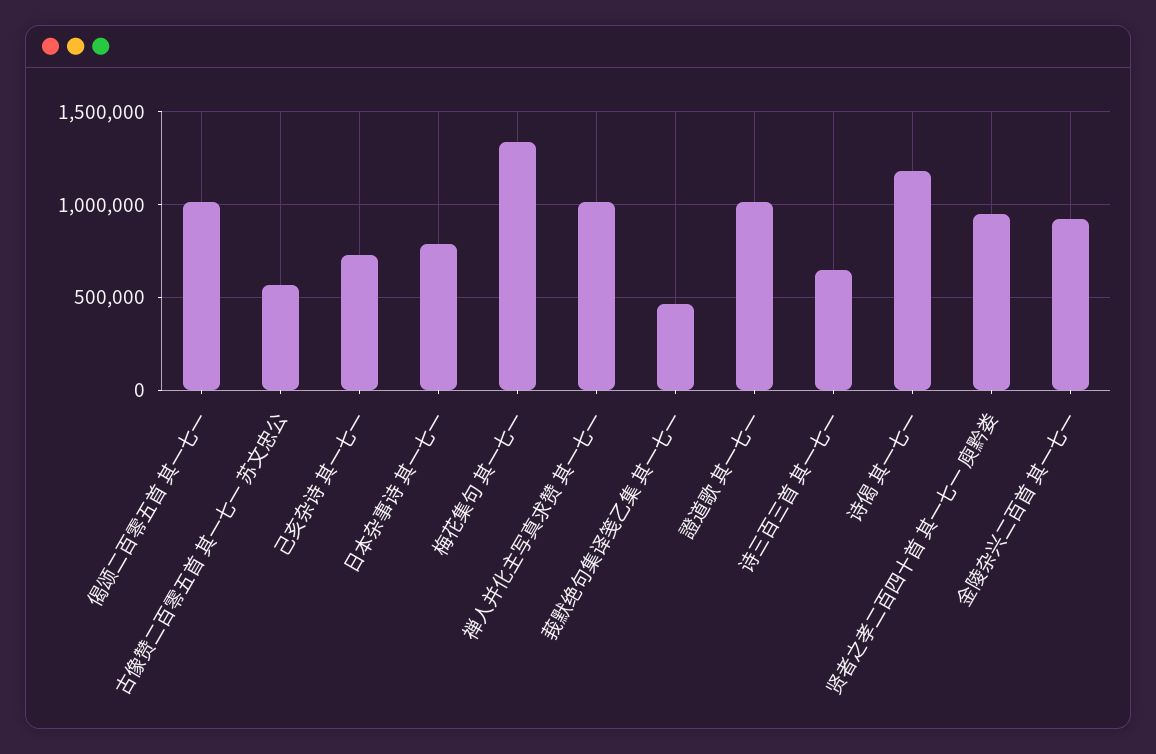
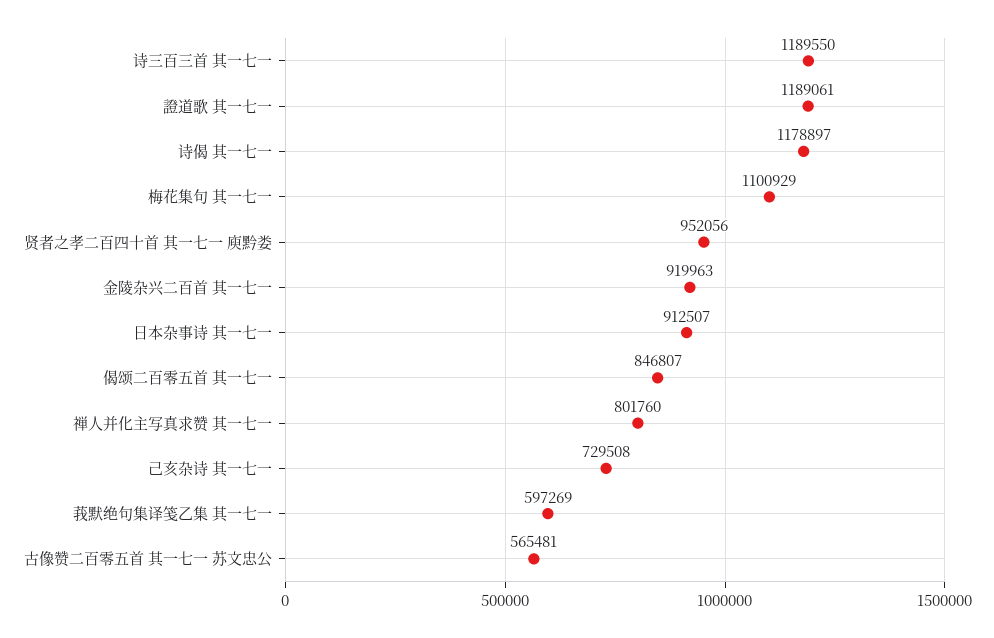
  {
-   "偈颂二百零五首 其一七一": 1000000,
+   "偈颂二百零五首 其一七一": 846807,
    "古像赞二百零五首 其一七一 苏文忠公": 565481,
    "己亥杂诗 其一七一": 729508,
-   "日本杂事诗 其一七一": 800000,
+   "日本杂事诗 其一七一": 912507,
-   "梅花集句 其一七一": 1350000,
+   "梅花集句 其一七一": 1100929,
-   "禅人并化主写真求赞 其一七一": 1000000,
+   "禅人并化主写真求赞 其一七一": 801760,
-   "莪默绝句集译笺乙集 其一七一": 450000,
+   "莪默绝句集译笺乙集 其一七一": 597269,
-   "證道歌 其一七一": 1000000,
+   "證道歌 其一七一": 1189061,
-   "诗三百三首 其一七一": 650000,
+   "诗三百三首 其一七一": 1189550,
    "诗偈 其一七一": 1178897,
    "贤者之孝二百四十首 其一七一 庾黔娄": 952056,
    "金陵杂兴二百首 其一七一": 919963
  }

